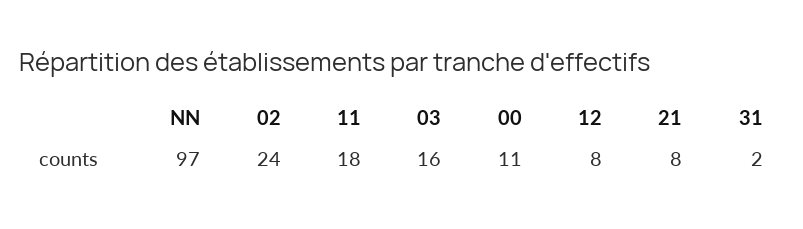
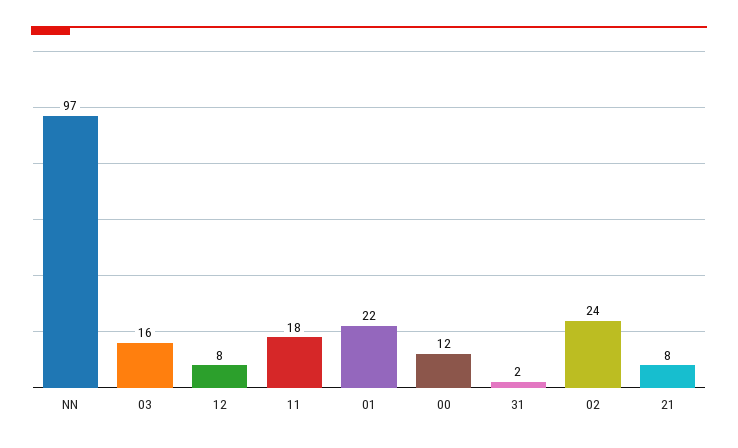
  {
    "NN": 97,
    "02": 24,
    "11": 18,
    "03": 16,
-   "00": 11,
+   "00": 12,
    "12": 8,
    "21": 8,
-   "31": 2
+   "31": 2,
+   "01": 22
  }

